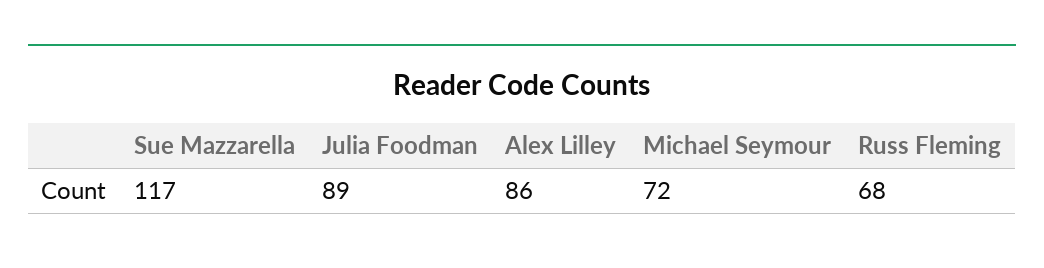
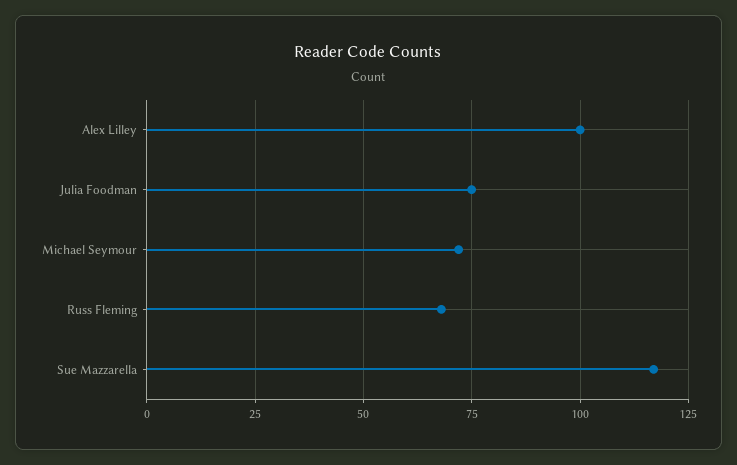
  {
    "Sue Mazzarella": 117,
-   "Julia Foodman": 89,
+   "Julia Foodman": 75,
-   "Alex Lilley": 86,
+   "Alex Lilley": 100,
    "Michael Seymour": 72,
    "Russ Fleming": 68
  }

